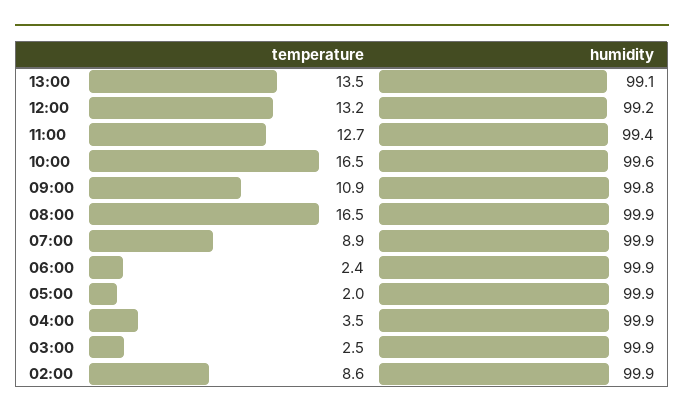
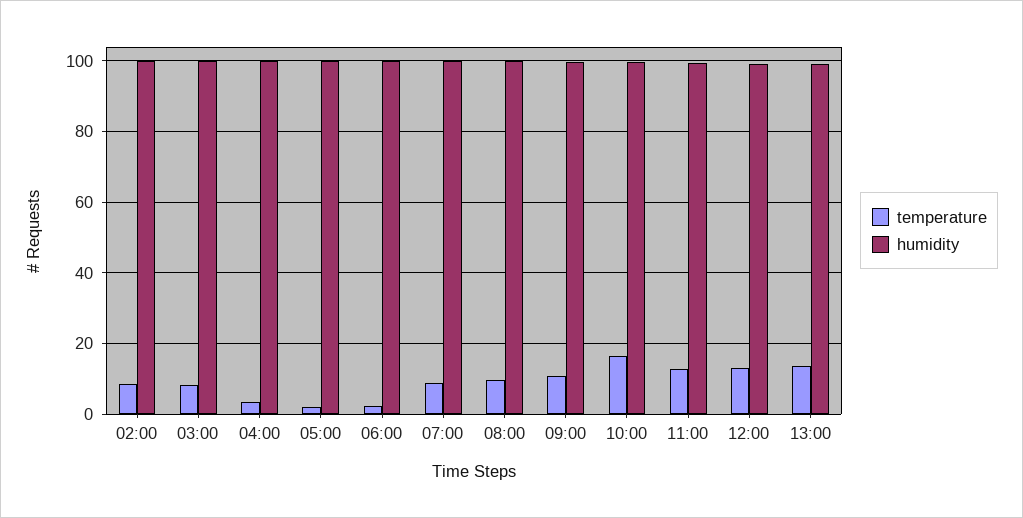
  {
    "temperature": {
      "13:00": 13.5,
      "12:00": 13.2,
      "11:00": 12.7,
      "10:00": 16.5,
      "09:00": 10.9,
-     "08:00": 16.5,
+     "08:00": 10,
      "07:00": 8.9,
      "06:00": 2.4,
      "05:00": 2,
      "04:00": 3.5,
-     "03:00": 2.5,
+     "03:00": 8,
      "02:00": 8.6
    },
    "humidity": {
      "13:00": 99.1,
      "12:00": 99.2,
      "11:00": 99.4,
      "10:00": 99.6,
      "09:00": 99.8,
      "08:00": 99.9,
      "07:00": 99.9,
      "06:00": 99.9,
      "05:00": 99.9,
      "04:00": 99.9,
      "03:00": 99.9,
      "02:00": 99.9
    }
  }

